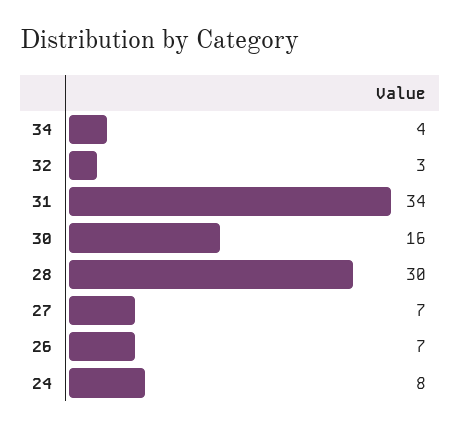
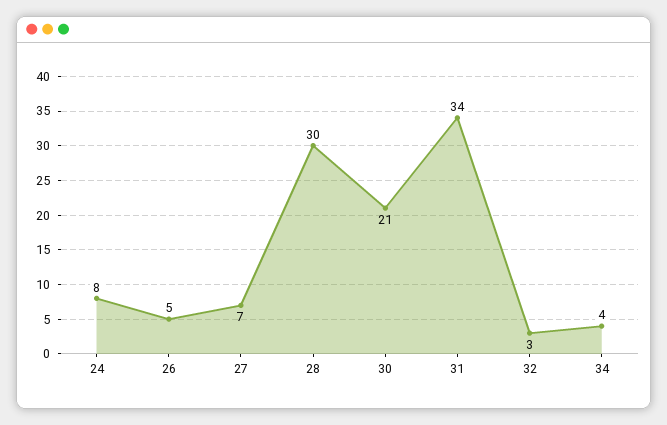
  {
    "34": 4,
    "32": 3,
    "31": 34,
-   "30": 16,
+   "30": 21,
    "28": 30,
    "27": 7,
-   "26": 7,
+   "26": 5,
    "24": 8
  }

